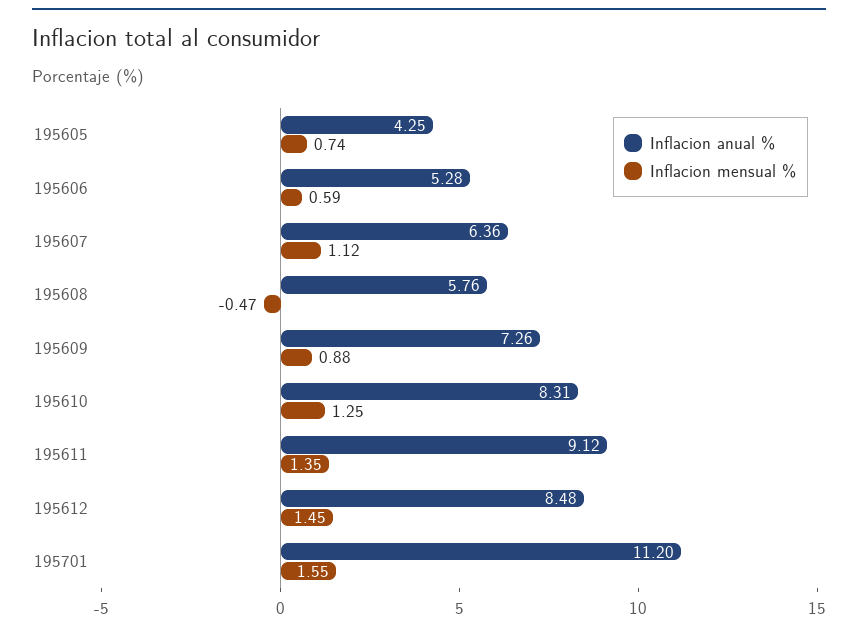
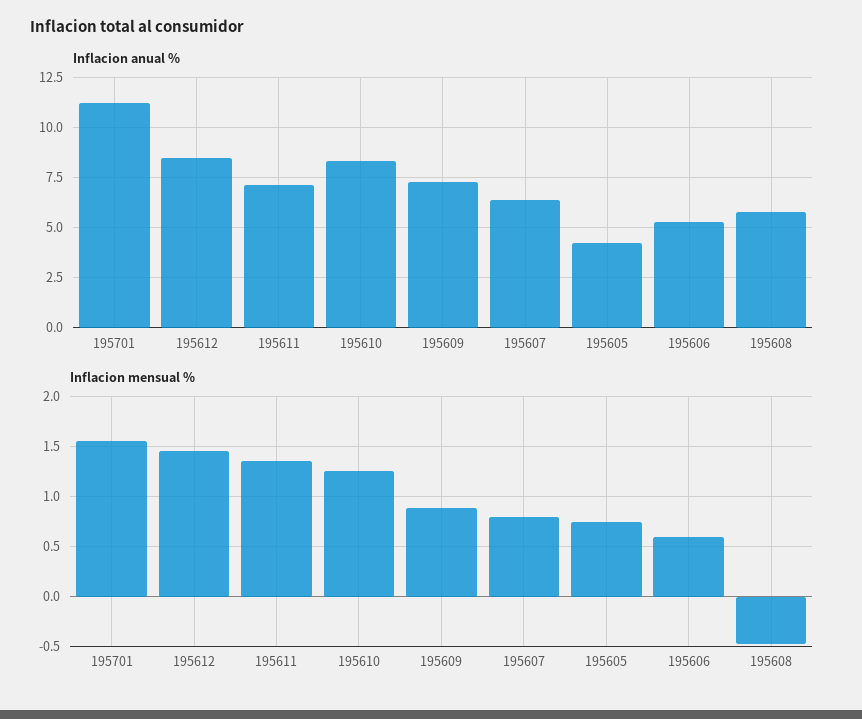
  {
    "Inflacion anual %": {
      "195605": 4.25,
      "195606": 5.28,
      "195607": 6.36,
      "195608": 5.76,
      "195609": 7.26,
      "195610": 8.31,
-     "195611": 9.12,
+     "195611": 7,
      "195612": 8.48,
      "195701": 11.2
    },
    "Inflacion mensual %": {
      "195605": 0.74,
      "195606": 0.59,
-     "195607": 1.12,
+     "195607": 0.8,
      "195608": -0.47,
      "195609": 0.88,
      "195610": 1.25,
      "195611": 1.35,
      "195612": 1.45,
      "195701": 1.55
    }
  }

